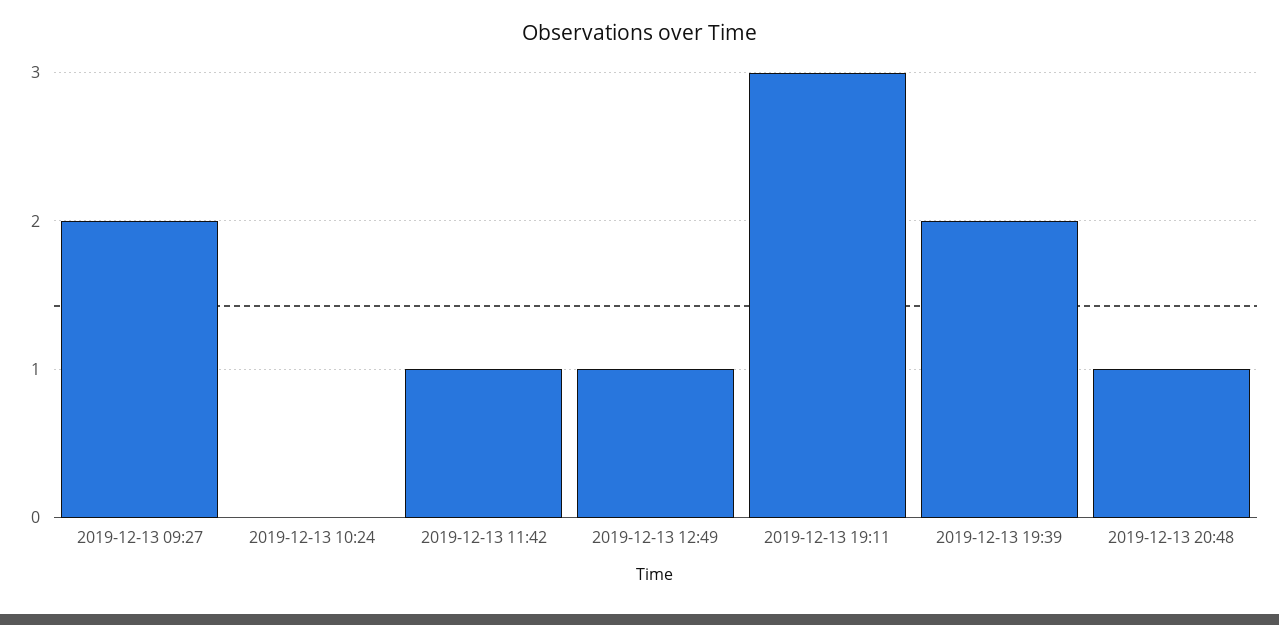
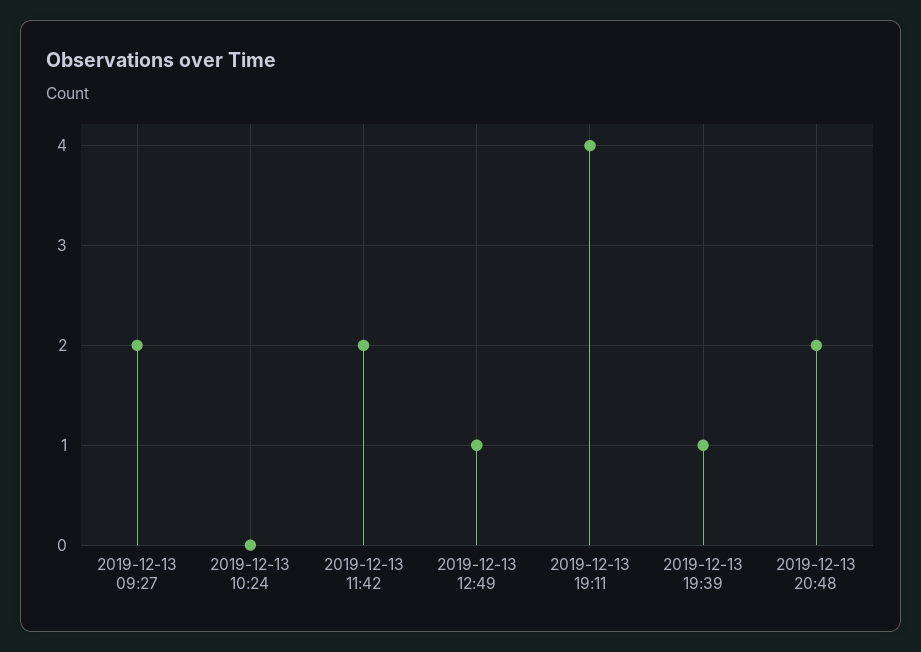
  {
    "2019-12-13 09:27": 2,
    "2019-12-13 10:24": 0,
-   "2019-12-13 11:42": 1,
+   "2019-12-13 11:42": 2,
    "2019-12-13 12:49": 1,
-   "2019-12-13 19:11": 3,
+   "2019-12-13 19:11": 4,
-   "2019-12-13 19:39": 2,
+   "2019-12-13 19:39": 1,
-   "2019-12-13 20:48": 1
+   "2019-12-13 20:48": 2
  }

